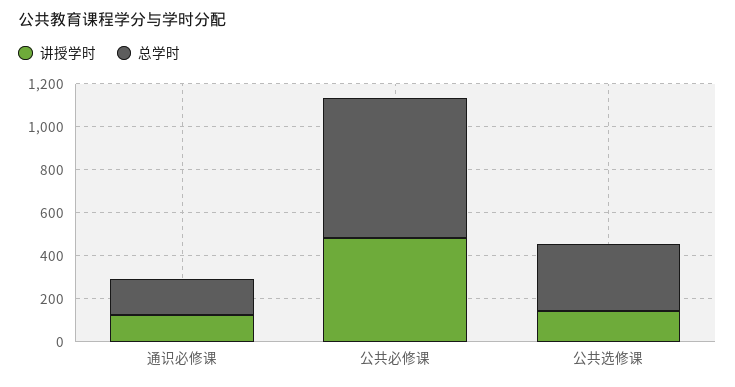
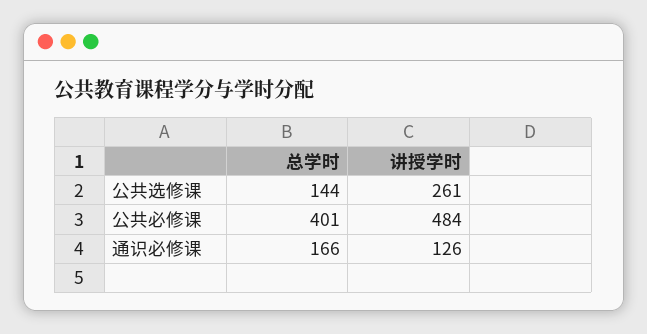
  {
    "讲授学时": {
      "通识必修课": 126,
      "公共必修课": 484,
-     "公共选修课": 150
+     "公共选修课": 261
    },
    "总学时": {
      "通识必修课": 166,
-     "公共必修课": 650,
+     "公共必修课": 401,
-     "公共选修课": 300
+     "公共选修课": 144
    }
  }

